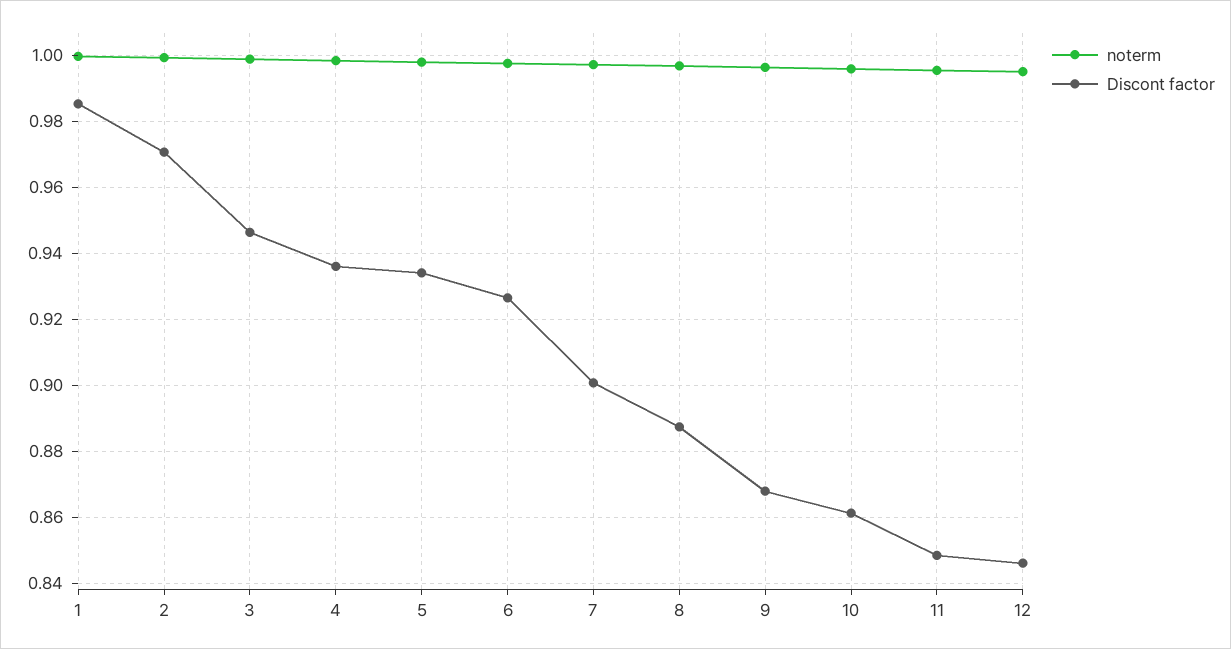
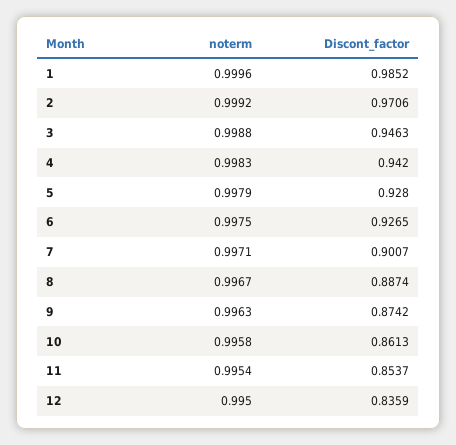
  {
    "noterm": {
      "1": 0.9996,
      "2": 0.9992,
      "3": 0.9988,
      "4": 0.9983,
      "5": 0.9979,
      "6": 0.9975,
      "7": 0.9971,
      "8": 0.9967,
      "9": 0.9963,
      "10": 0.9958,
      "11": 0.9954,
      "12": 0.995
    },
    "Discont factor": {
      "1": 0.9852,
      "2": 0.9706,
      "3": 0.9463,
-     "4": 0.936,
+     "4": 0.942,
-     "5": 0.934,
+     "5": 0.928,
      "6": 0.9265,
      "7": 0.9007,
      "8": 0.8874,
-     "9": 0.868,
+     "9": 0.8742,
      "10": 0.8613,
-     "11": 0.848,
+     "11": 0.8537,
-     "12": 0.846
+     "12": 0.8359
    }
  }

